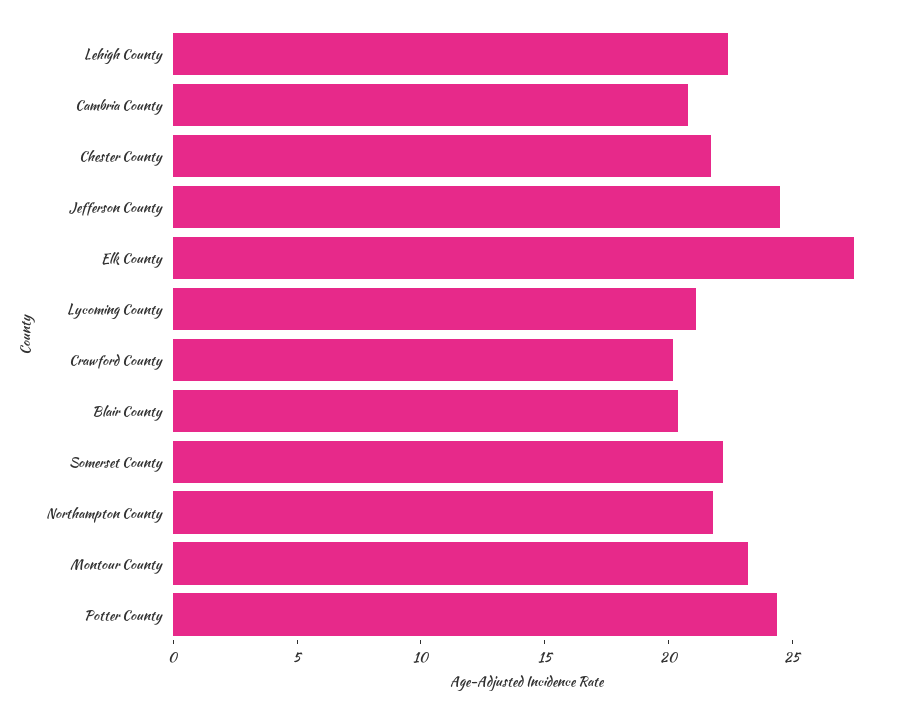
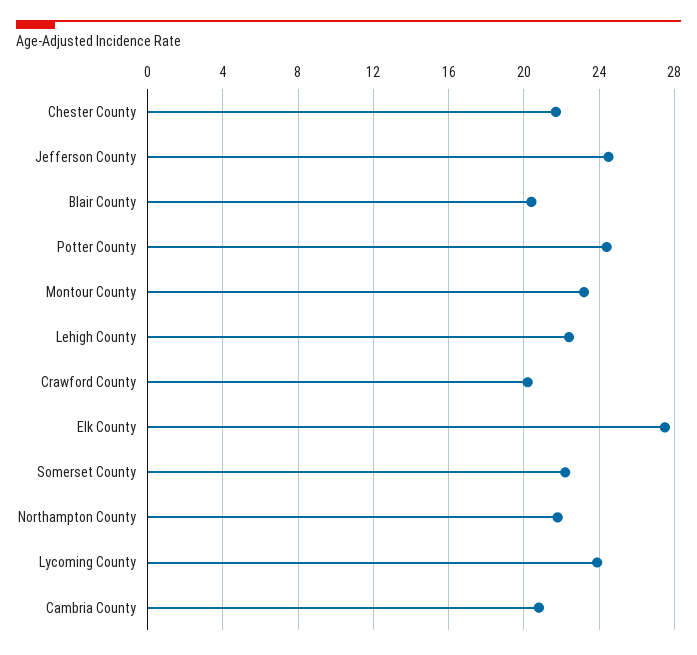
  {
    "Lehigh County": 22.5,
    "Cambria County": 21,
    "Chester County": 21.5,
    "Jefferson County": 24.5,
    "Elk County": 27.5,
-   "Lycoming County": 21,
+   "Lycoming County": 24,
    "Crawford County": 20,
    "Blair County": 20.5,
    "Somerset County": 22,
    "Northampton County": 22,
    "Montour County": 23,
    "Potter County": 24.5
  }

